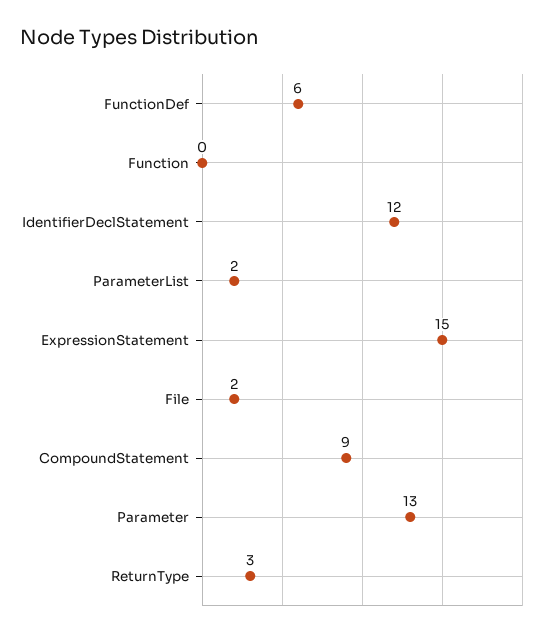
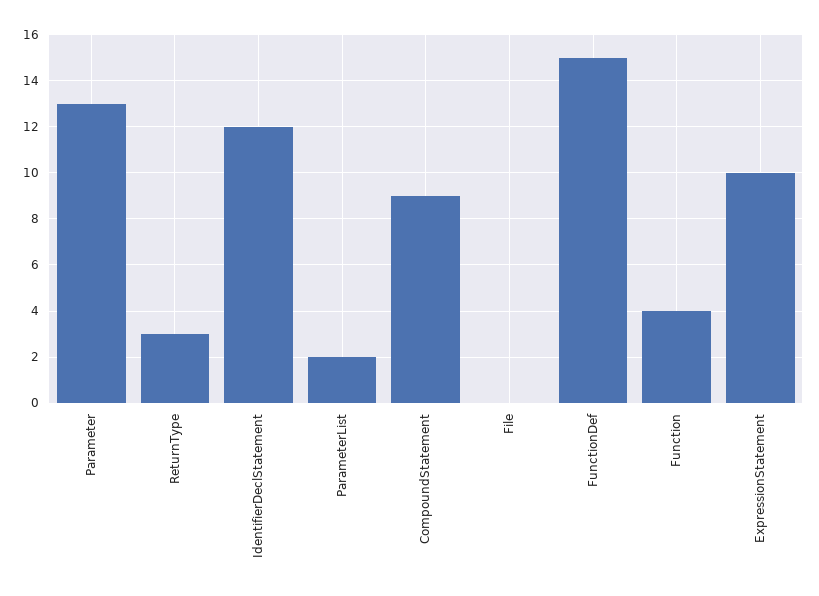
  {
-   "FunctionDef": 6,
+   "FunctionDef": 15,
-   "Function": 0,
+   "Function": 4,
    "IdentifierDeclStatement": 12,
    "ParameterList": 2,
-   "ExpressionStatement": 15,
+   "ExpressionStatement": 10,
-   "File": 2,
+   "File": 0,
    "CompoundStatement": 9,
    "Parameter": 13,
    "ReturnType": 3
  }

